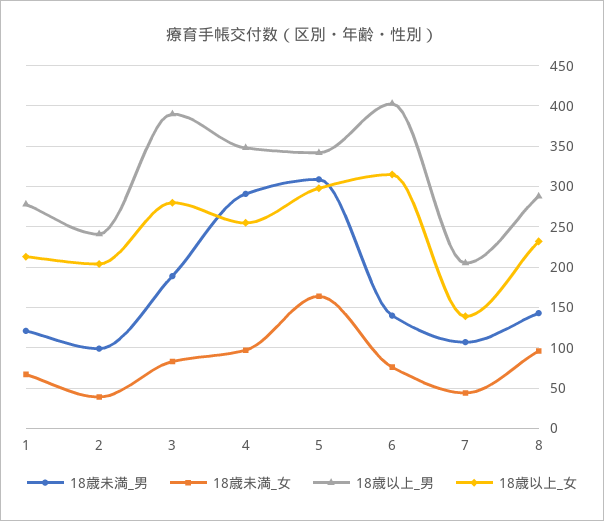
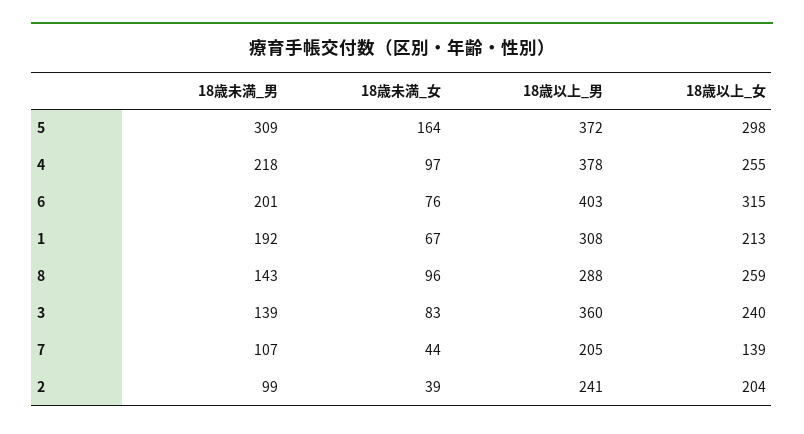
  {
    "18歳未満_男": {
-     "1": 120,
+     "1": 192,
      "2": 99,
-     "3": 190,
+     "3": 139,
-     "4": 290,
+     "4": 218,
      "5": 309,
-     "6": 140,
+     "6": 201,
      "7": 107,
      "8": 143
    },
    "18歳未満_女": {
      "1": 67,
      "2": 39,
      "3": 83,
      "4": 97,
      "5": 164,
      "6": 76,
      "7": 44,
      "8": 96
    },
    "18歳以上_男": {
-     "1": 280,
+     "1": 308,
      "2": 241,
-     "3": 390,
+     "3": 360,
-     "4": 350,
+     "4": 378,
-     "5": 340,
+     "5": 372,
      "6": 403,
      "7": 205,
      "8": 288
    },
    "18歳以上_女": {
      "1": 213,
      "2": 204,
-     "3": 280,
+     "3": 240,
      "4": 255,
      "5": 298,
      "6": 315,
      "7": 139,
-     "8": 230
+     "8": 259
    }
  }

